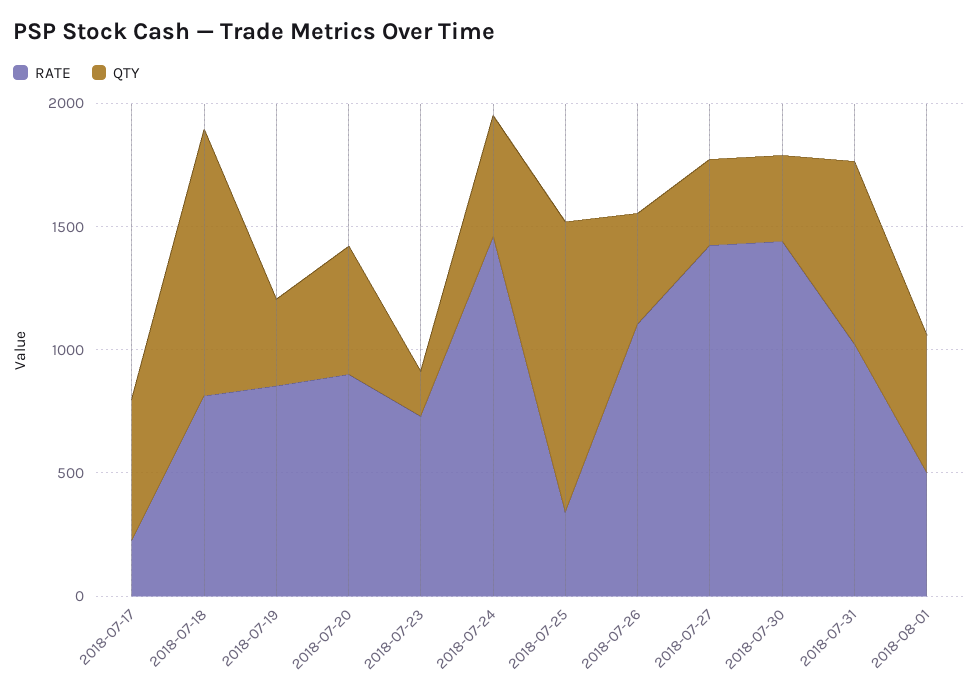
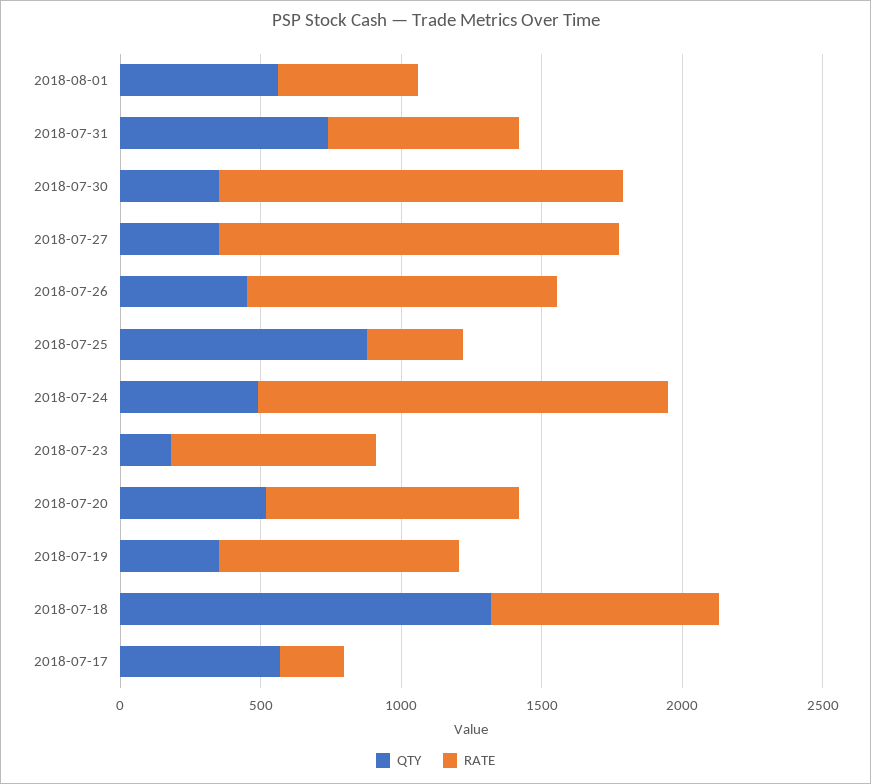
  {
    "RATE": {
      "2018-07-17": 200,
      "2018-07-18": 800,
      "2018-07-19": 900,
      "2018-07-20": 900,
      "2018-07-23": 700,
      "2018-07-24": 1500,
      "2018-07-25": 300,
      "2018-07-26": 1100,
      "2018-07-27": 1400,
      "2018-07-30": 1400,
-     "2018-07-31": 1000,
+     "2018-07-31": 700,
      "2018-08-01": 500
    },
    "QTY": {
      "2018-07-17": 600,
-     "2018-07-18": 1100,
+     "2018-07-18": 1300,
      "2018-07-19": 400,
      "2018-07-20": 500,
      "2018-07-23": 200,
      "2018-07-24": 500,
-     "2018-07-25": 1200,
+     "2018-07-25": 900,
      "2018-07-26": 500,
      "2018-07-27": 400,
      "2018-07-30": 400,
      "2018-07-31": 700,
      "2018-08-01": 600
    }
  }

